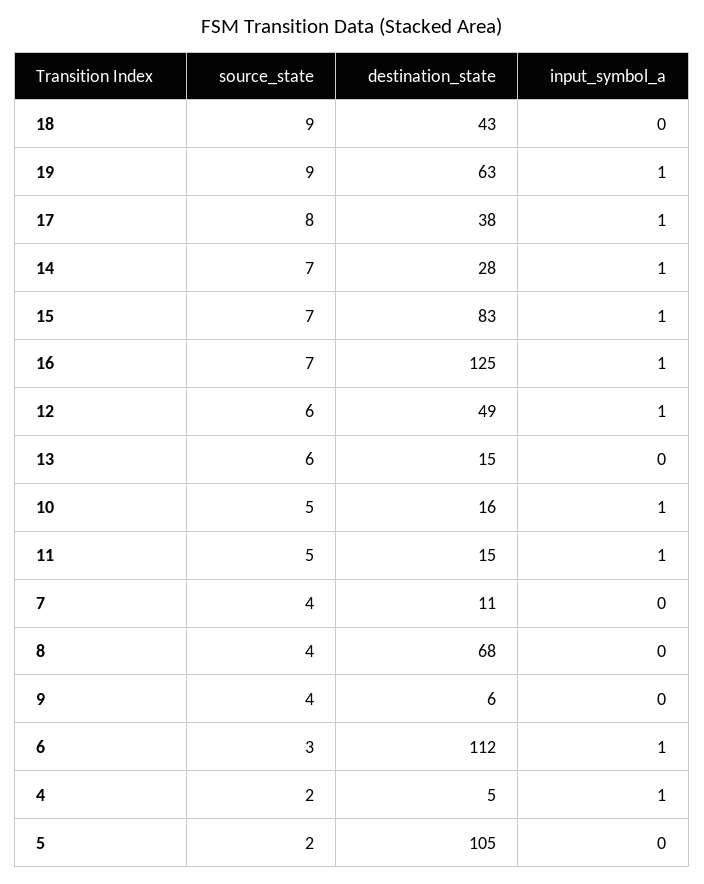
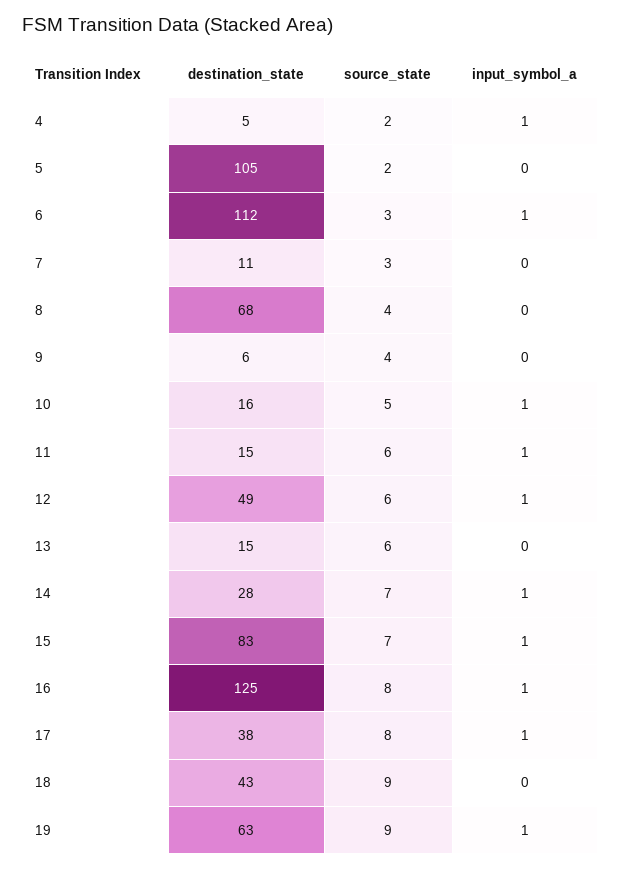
  {
    "source_state": {
      "18": 9,
      "19": 9,
      "17": 8,
      "14": 7,
      "15": 7,
-     "16": 7,
+     "16": 8,
      "12": 6,
      "13": 6,
      "10": 5,
-     "11": 5,
+     "11": 6,
-     "7": 4,
+     "7": 3,
      "8": 4,
      "9": 4,
      "6": 3,
      "4": 2,
      "5": 2
    },
    "destination_state": {
      "18": 43,
      "19": 63,
      "17": 38,
      "14": 28,
      "15": 83,
      "16": 125,
      "12": 49,
      "13": 15,
      "10": 16,
      "11": 15,
      "7": 11,
      "8": 68,
      "9": 6,
      "6": 112,
      "4": 5,
      "5": 105
    },
    "input_symbol_a": {
      "18": 0,
      "19": 1,
      "17": 1,
      "14": 1,
      "15": 1,
      "16": 1,
      "12": 1,
      "13": 0,
      "10": 1,
      "11": 1,
      "7": 0,
      "8": 0,
      "9": 0,
      "6": 1,
      "4": 1,
      "5": 0
    }
  }

